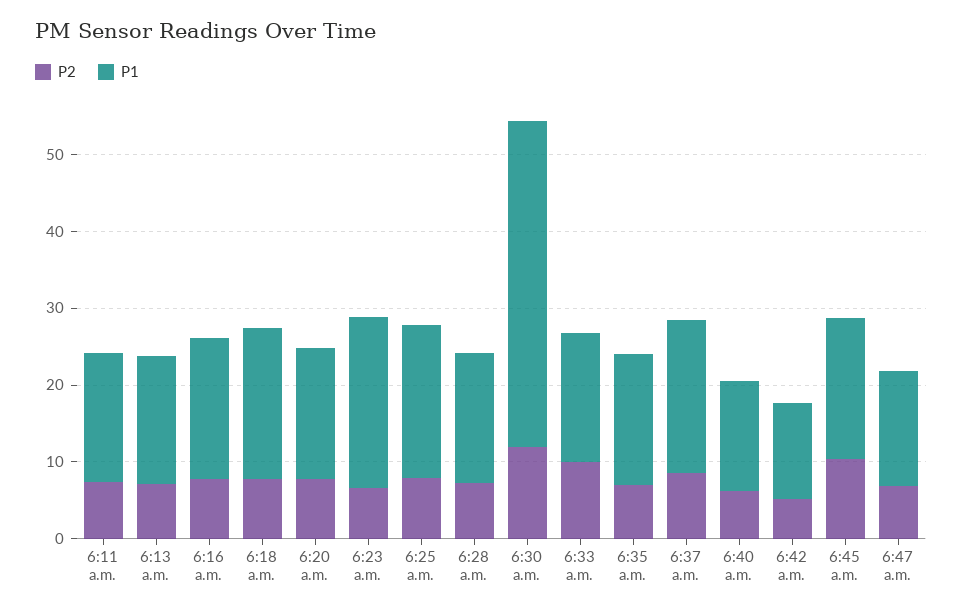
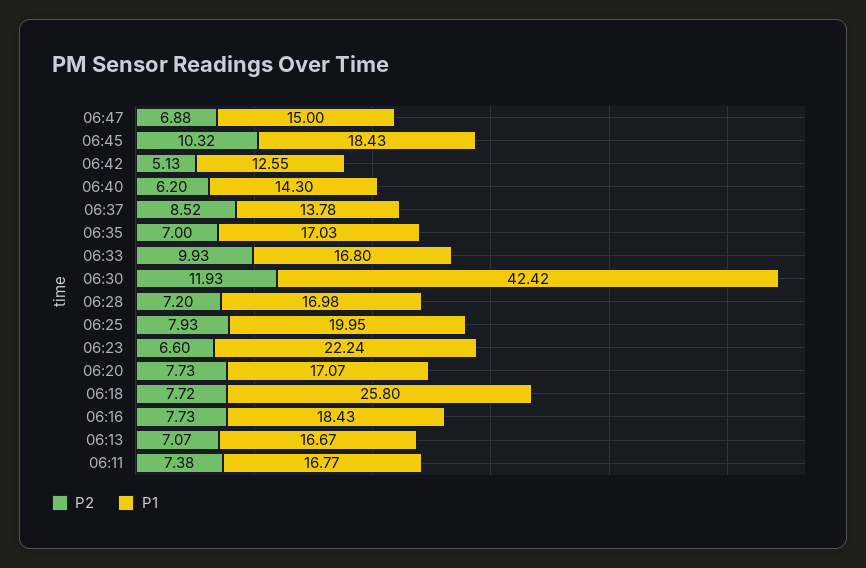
  {
    "P2": {
      "6:11 a.m.": 7.38,
      "6:13 a.m.": 7.07,
      "6:16 a.m.": 7.73,
      "6:18 a.m.": 7.72,
      "6:20 a.m.": 7.73,
      "6:23 a.m.": 6.6,
      "6:25 a.m.": 7.93,
      "6:28 a.m.": 7.2,
      "6:30 a.m.": 11.93,
      "6:33 a.m.": 9.93,
      "6:35 a.m.": 7,
      "6:37 a.m.": 8.52,
      "6:40 a.m.": 6.2,
      "6:42 a.m.": 5.13,
      "6:45 a.m.": 10.32,
      "6:47 a.m.": 6.88
    },
    "P1": {
      "6:11 a.m.": 16.77,
      "6:13 a.m.": 16.67,
      "6:16 a.m.": 18.43,
-     "6:18 a.m.": 20,
+     "6:18 a.m.": 25.8,
      "6:20 a.m.": 17.07,
      "6:23 a.m.": 22.24,
      "6:25 a.m.": 19.95,
      "6:28 a.m.": 16.98,
      "6:30 a.m.": 42.42,
      "6:33 a.m.": 16.8,
      "6:35 a.m.": 17.03,
-     "6:37 a.m.": 20,
+     "6:37 a.m.": 13.78,
      "6:40 a.m.": 14.3,
      "6:42 a.m.": 12.55,
      "6:45 a.m.": 18.43,
      "6:47 a.m.": 15
    }
  }

